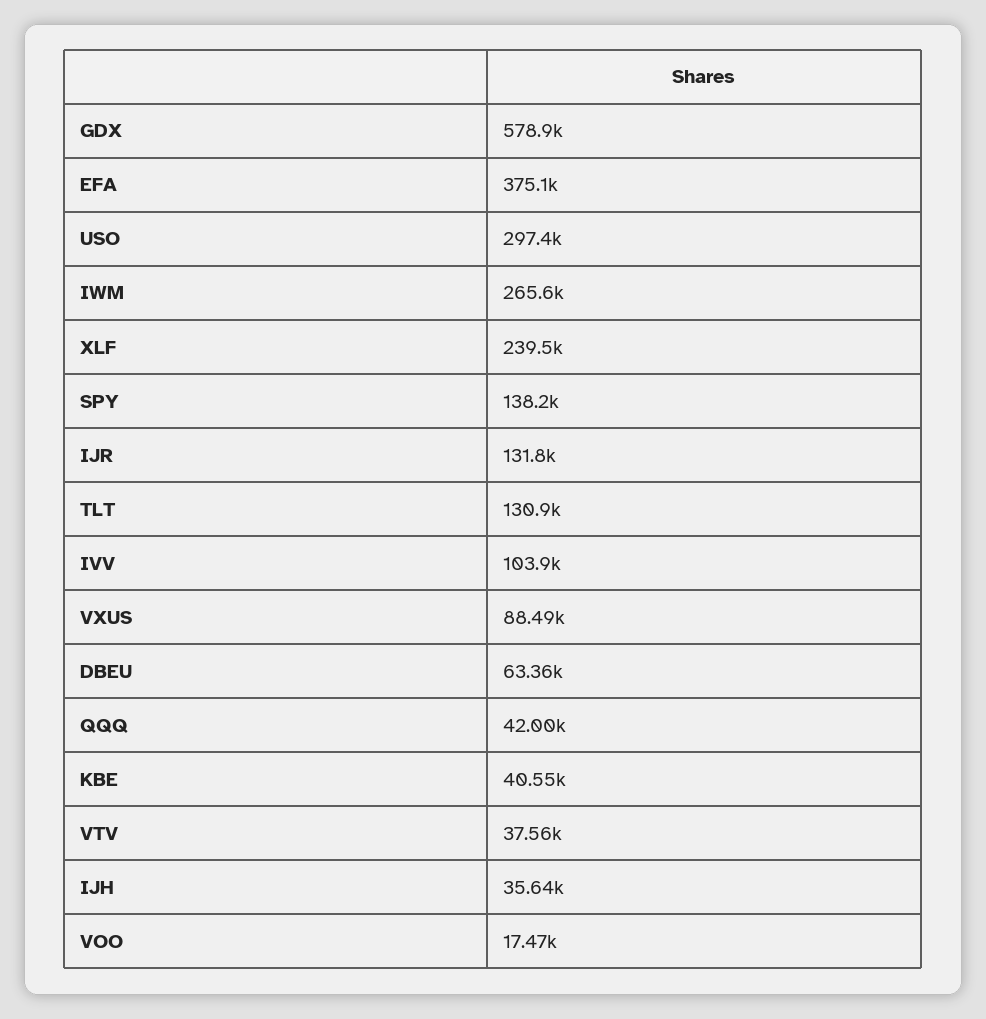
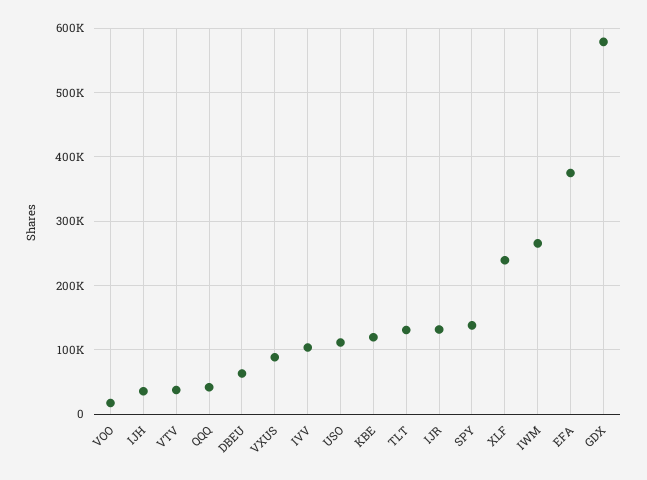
  {
    "GDX": 578900,
    "EFA": 375100,
-   "USO": 297400,
+   "USO": 110000,
    "IWM": 265600,
    "XLF": 239500,
    "SPY": 138200,
    "IJR": 131800,
    "TLT": 130900,
    "IVV": 103900,
    "VXUS": 88490,
    "DBEU": 63360,
    "QQQ": 42000,
-   "KBE": 40550,
+   "KBE": 120000,
    "VTV": 37560,
    "IJH": 35640,
    "VOO": 17470
  }

